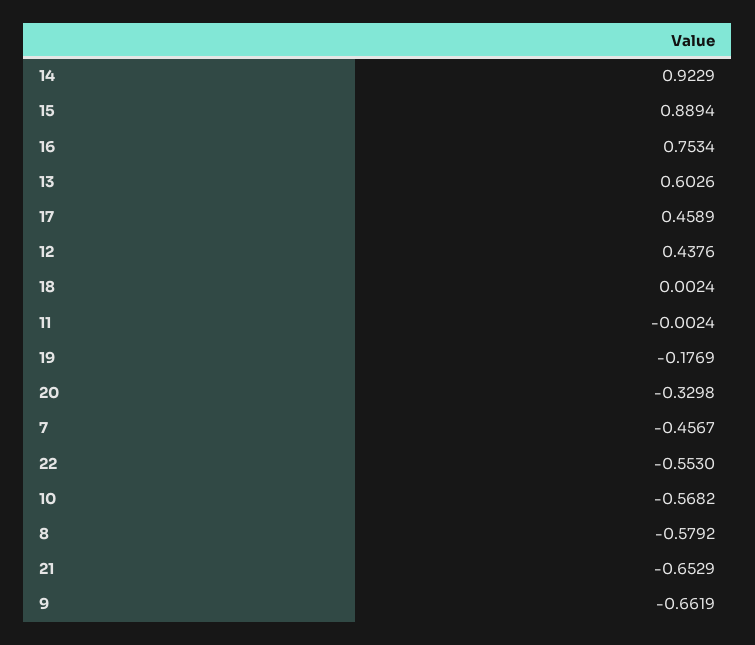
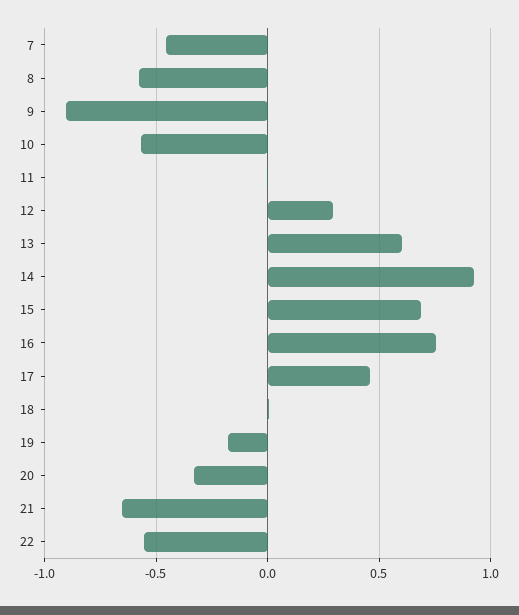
  {
    "14": 0.9229,
-   "15": 0.8894,
+   "15": 0.7,
    "16": 0.7534,
    "13": 0.6026,
    "17": 0.4589,
-   "12": 0.4376,
+   "12": 0.3,
    "18": 0.0024,
    "11": -0.0024,
    "19": -0.1769,
    "20": -0.3298,
    "7": -0.4567,
    "22": -0.553,
    "10": -0.5682,
    "8": -0.5792,
    "21": -0.6529,
-   "9": -0.6619
+   "9": -0.9
  }

